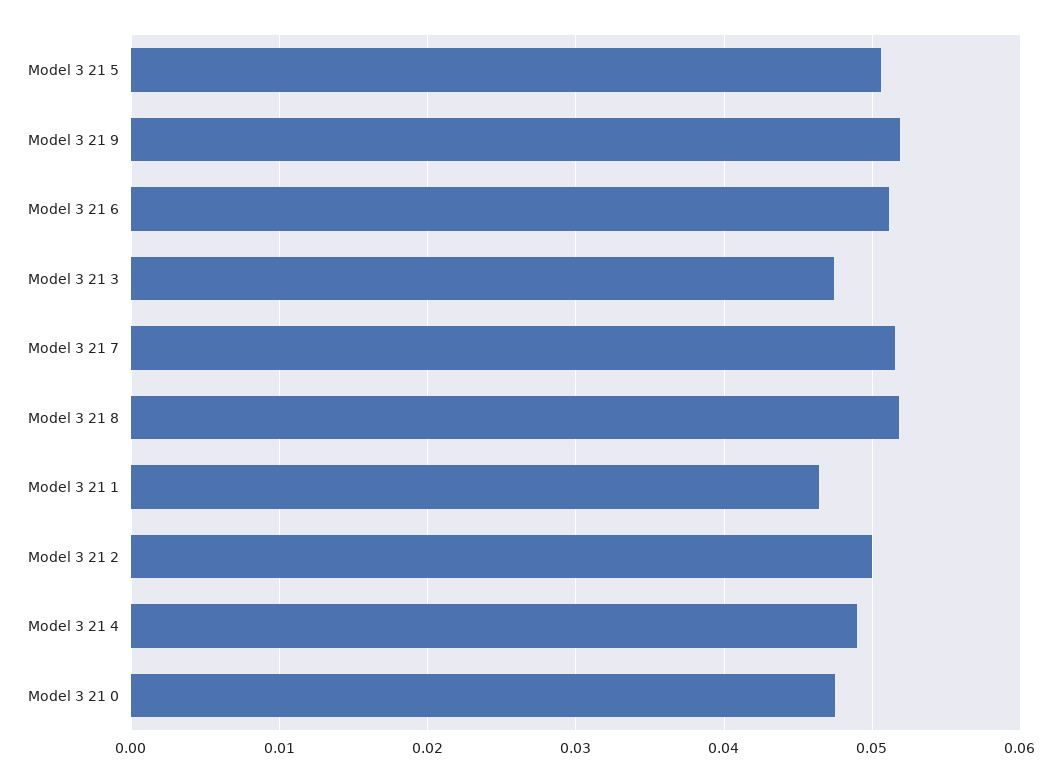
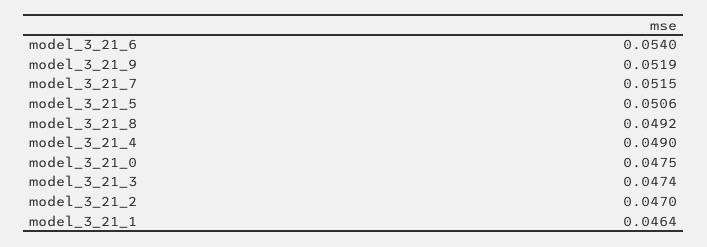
  {
    "Model 3 21 5": 0.0506,
    "Model 3 21 9": 0.0519,
-   "Model 3 21 6": 0.051,
+   "Model 3 21 6": 0.054,
    "Model 3 21 3": 0.0474,
    "Model 3 21 7": 0.0515,
-   "Model 3 21 8": 0.052,
+   "Model 3 21 8": 0.0492,
    "Model 3 21 1": 0.0464,
-   "Model 3 21 2": 0.05,
+   "Model 3 21 2": 0.047,
    "Model 3 21 4": 0.049,
    "Model 3 21 0": 0.0475
  }

